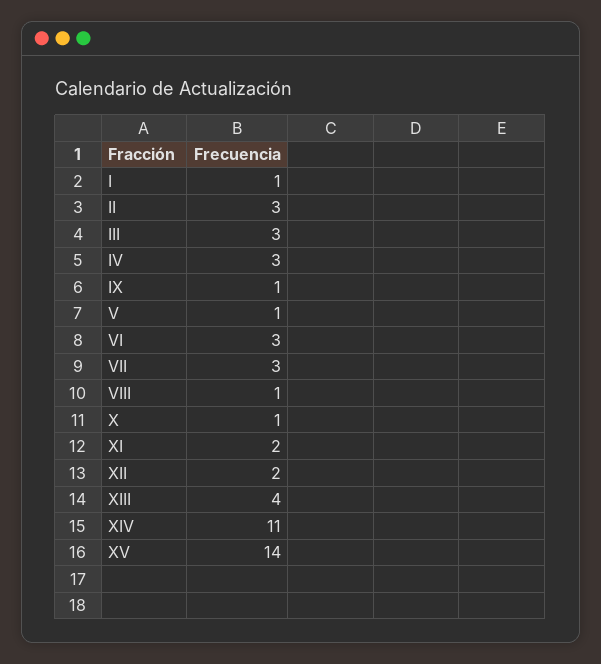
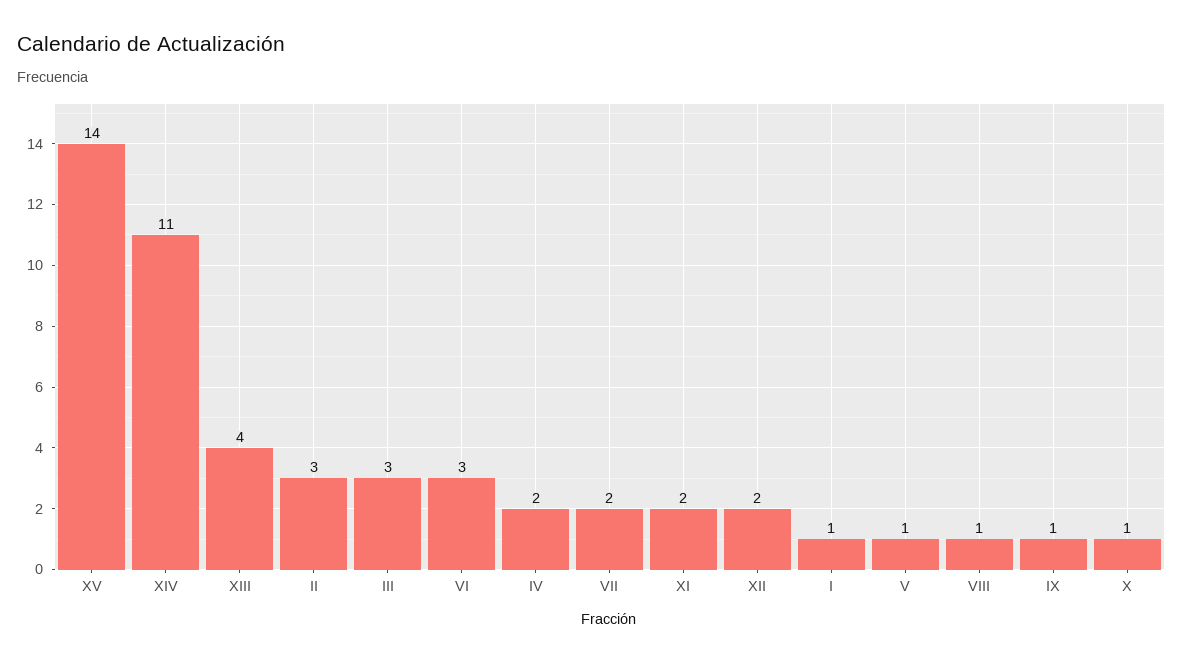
  {
    "I": 1,
    "II": 3,
    "III": 3,
-   "IV": 3,
+   "IV": 2,
    "IX": 1,
    "V": 1,
    "VI": 3,
-   "VII": 3,
+   "VII": 2,
    "VIII": 1,
    "X": 1,
    "XI": 2,
    "XII": 2,
    "XIII": 4,
    "XIV": 11,
    "XV": 14
  }

